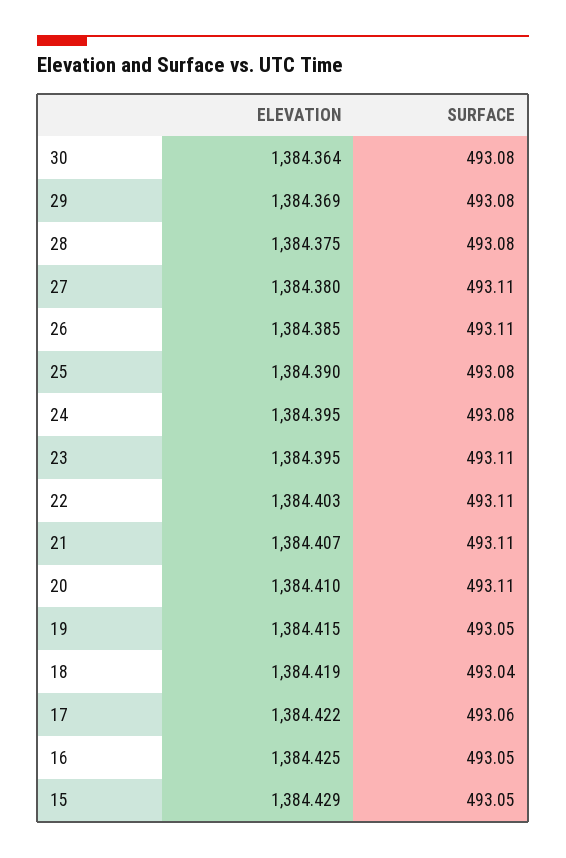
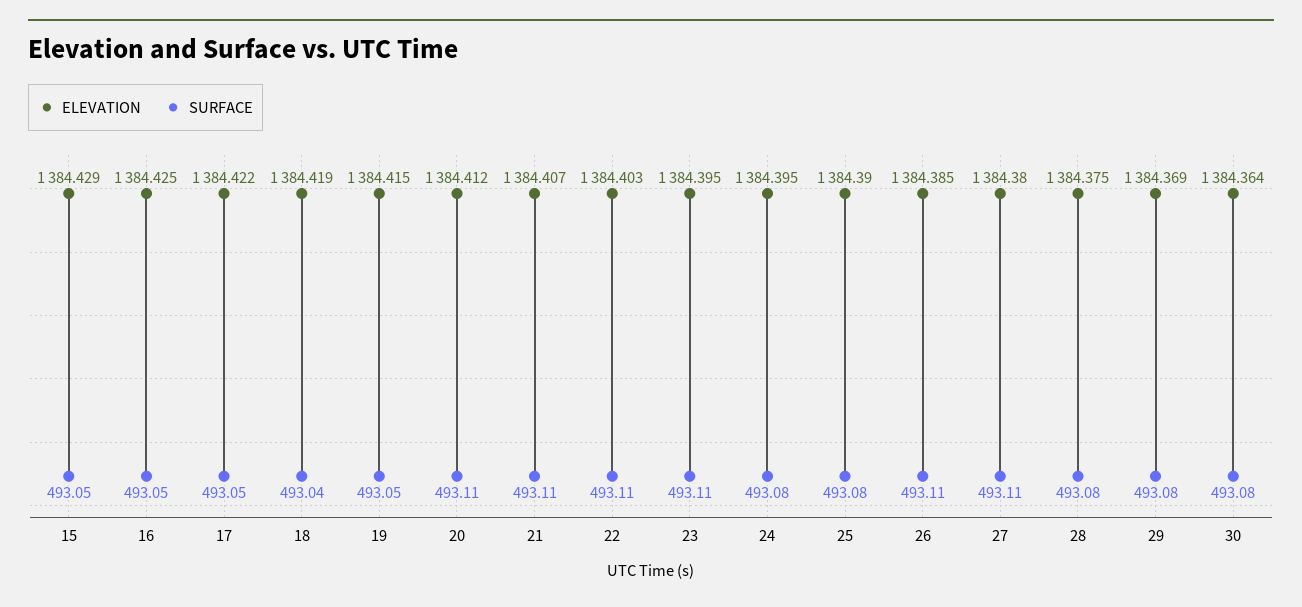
  {
    "ELEVATION": {
      "30": 1384.364,
      "29": 1384.369,
      "28": 1384.375,
      "27": 1384.38,
      "26": 1384.385,
      "25": 1384.39,
      "24": 1384.395,
      "23": 1384.395,
      "22": 1384.403,
      "21": 1384.407,
-     "20": 1384.41,
+     "20": 1384.412,
      "19": 1384.415,
      "18": 1384.419,
      "17": 1384.422,
      "16": 1384.425,
      "15": 1384.429
    },
    "SURFACE": {
      "30": 493.08,
      "29": 493.08,
      "28": 493.08,
      "27": 493.11,
      "26": 493.11,
      "25": 493.08,
      "24": 493.08,
      "23": 493.11,
      "22": 493.11,
      "21": 493.11,
      "20": 493.11,
      "19": 493.05,
      "18": 493.04,
-     "17": 493.06,
+     "17": 493.05,
      "16": 493.05,
      "15": 493.05
    }
  }

